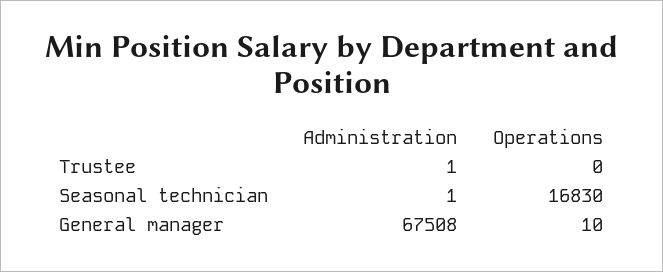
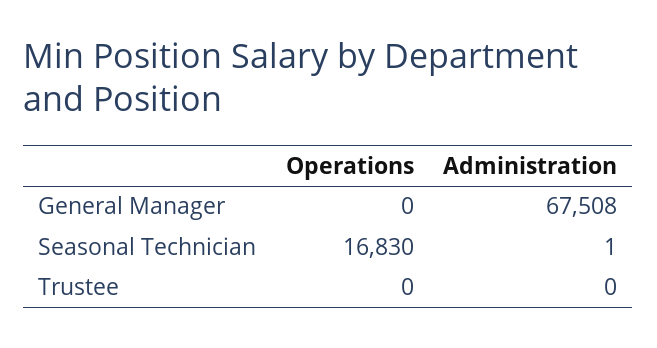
  {
    "Administration": {
-     "Trustee": 1,
+     "Trustee": 0,
      "Seasonal technician": 1,
      "General manager": 67508
    },
    "Operations": {
      "Trustee": 0,
      "Seasonal technician": 16830,
-     "General manager": 10
+     "General manager": 0
    }
  }

